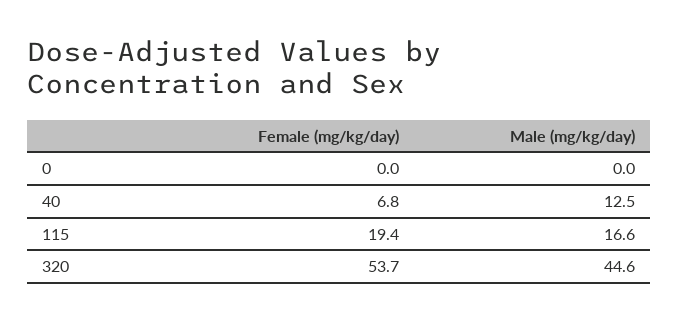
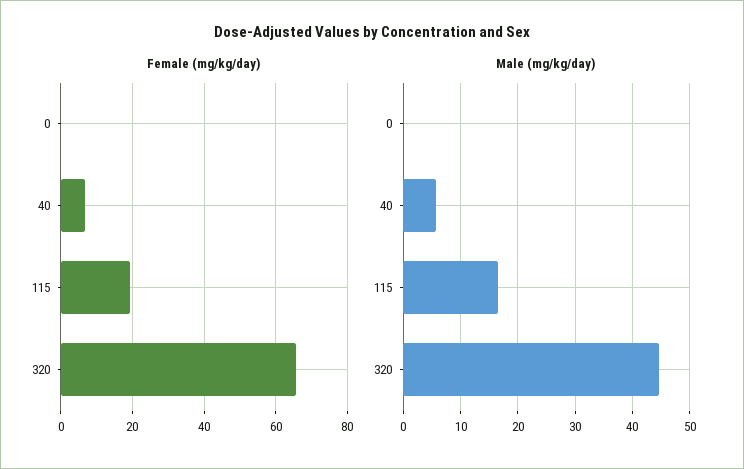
  {
    "Female (mg/kg/day)": {
      "0": 0,
      "40": 6.8,
      "115": 19.4,
-     "320": 53.7
+     "320": 66
    },
    "Male (mg/kg/day)": {
      "0": 0,
-     "40": 12.5,
+     "40": 6,
      "115": 16.6,
      "320": 44.6
    }
  }

